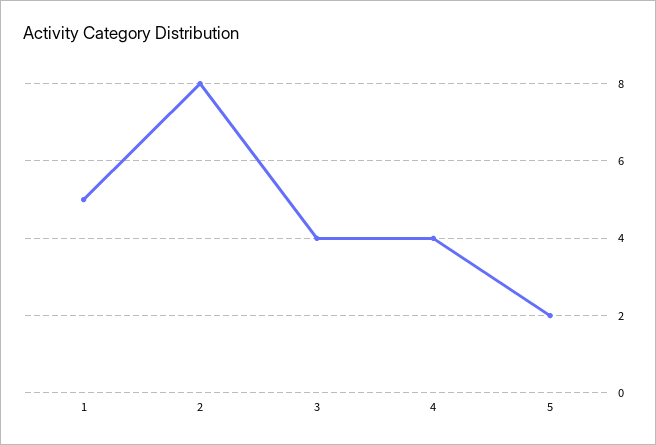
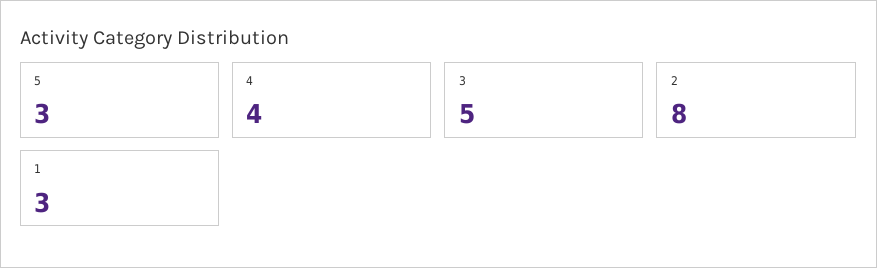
  {
-   "1": 5,
+   "1": 3,
    "2": 8,
-   "3": 4,
+   "3": 5,
    "4": 4,
-   "5": 2
+   "5": 3
  }

